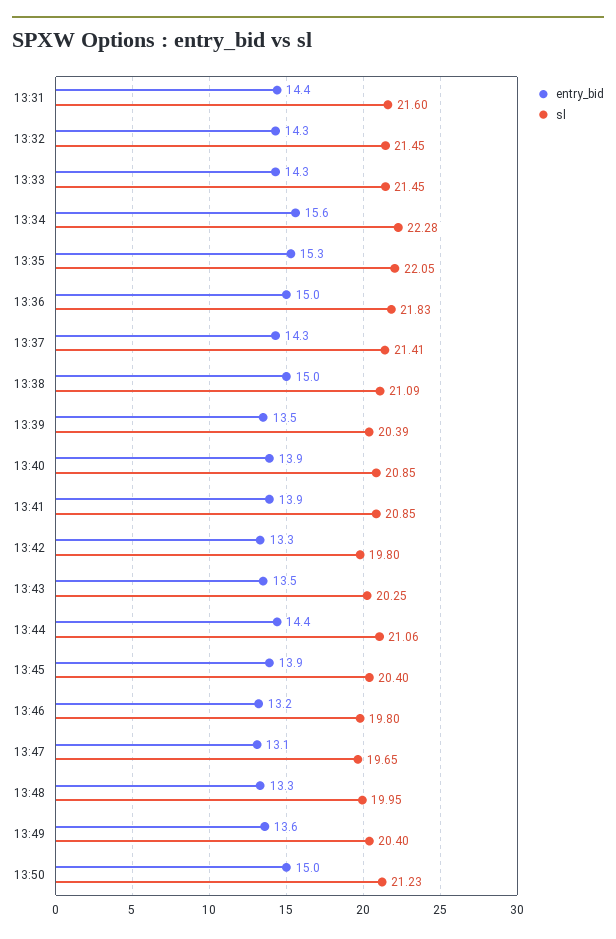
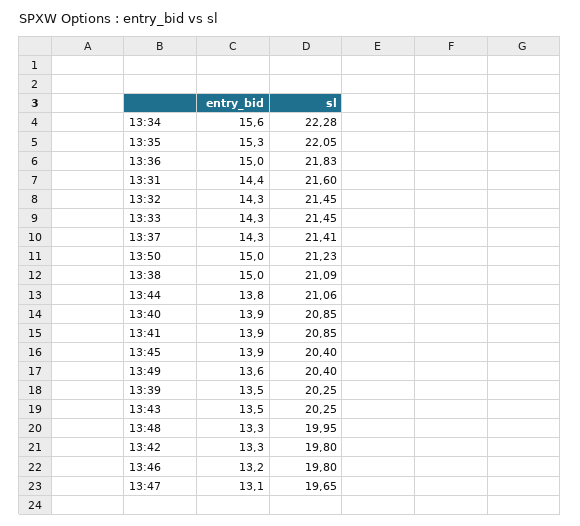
  {
    "entry_bid": {
      "13:31": 14.4,
      "13:32": 14.3,
      "13:33": 14.3,
      "13:34": 15.6,
      "13:35": 15.3,
      "13:36": 15,
      "13:37": 14.3,
      "13:38": 15,
      "13:39": 13.5,
      "13:40": 13.9,
      "13:41": 13.9,
      "13:42": 13.3,
      "13:43": 13.5,
-     "13:44": 14.4,
+     "13:44": 13.8,
      "13:45": 13.9,
      "13:46": 13.2,
      "13:47": 13.1,
      "13:48": 13.3,
      "13:49": 13.6,
      "13:50": 15
    },
    "sl": {
      "13:31": 21.6,
      "13:32": 21.45,
      "13:33": 21.45,
      "13:34": 22.28,
      "13:35": 22.05,
      "13:36": 21.83,
      "13:37": 21.41,
      "13:38": 21.09,
-     "13:39": 20.39,
+     "13:39": 20.25,
      "13:40": 20.85,
      "13:41": 20.85,
      "13:42": 19.8,
      "13:43": 20.25,
      "13:44": 21.06,
      "13:45": 20.4,
      "13:46": 19.8,
      "13:47": 19.65,
      "13:48": 19.95,
      "13:49": 20.4,
      "13:50": 21.23
    }
  }

